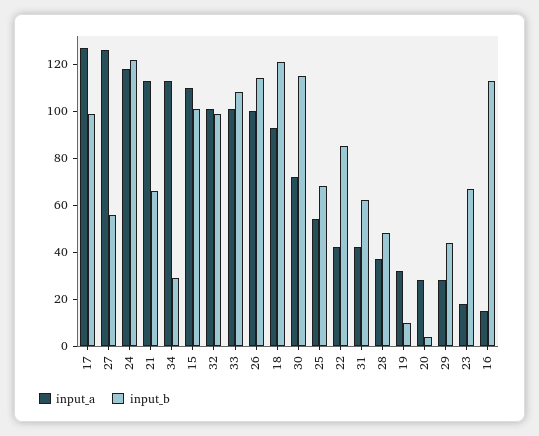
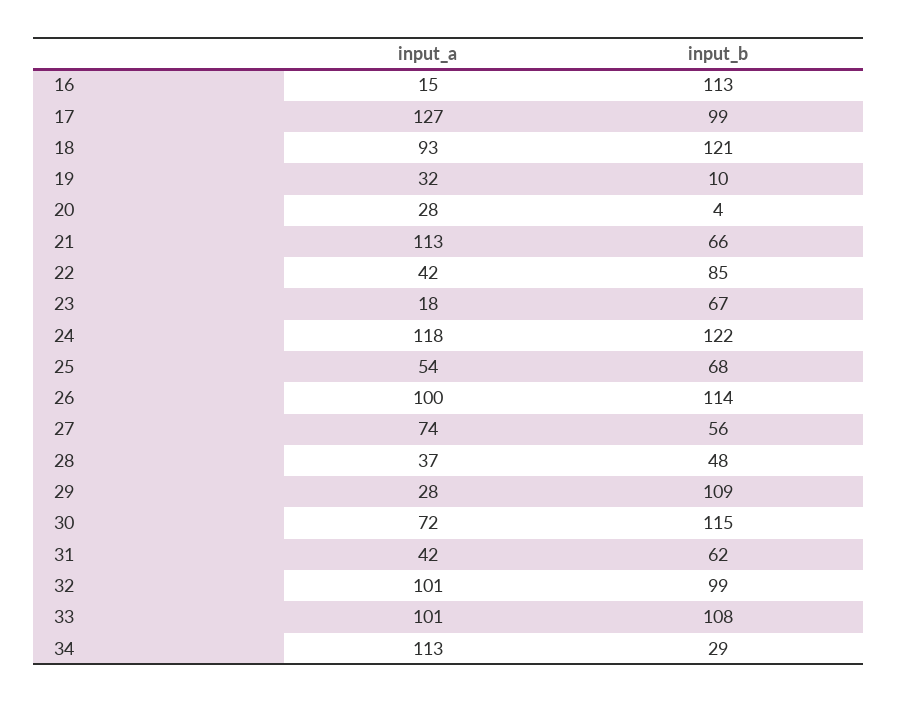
  {
    "input_a": {
      "17": 127,
-     "27": 125,
+     "27": 74,
      "24": 118,
      "21": 113,
      "34": 113,
-     "15": 110,
      "32": 101,
      "33": 101,
      "26": 100,
      "18": 93,
      "30": 72,
      "25": 54,
      "22": 42,
      "31": 42,
      "28": 37,
      "19": 32,
      "20": 28,
      "29": 28,
      "23": 18,
      "16": 15
    },
    "input_b": {
      "17": 99,
      "27": 56,
      "24": 122,
      "21": 66,
      "34": 29,
-     "15": 100,
      "32": 99,
      "33": 108,
      "26": 114,
      "18": 121,
      "30": 115,
      "25": 68,
      "22": 85,
      "31": 62,
      "28": 48,
      "19": 10,
      "20": 4,
-     "29": 45,
+     "29": 109,
      "23": 67,
      "16": 113
    }
  }

